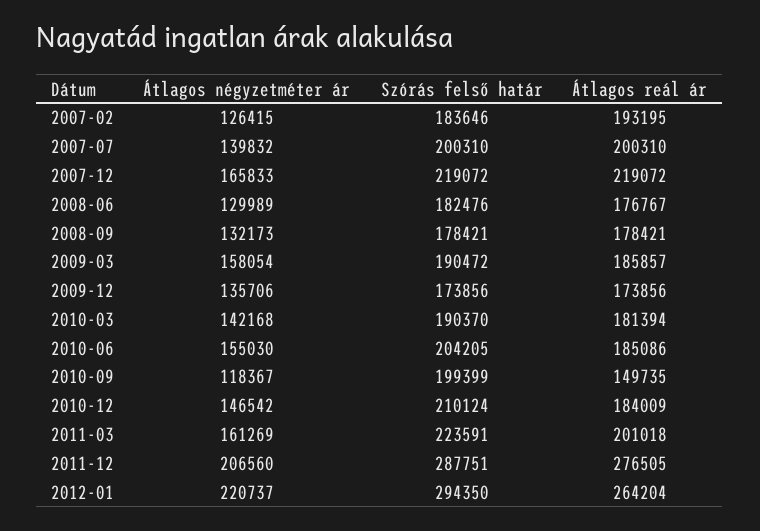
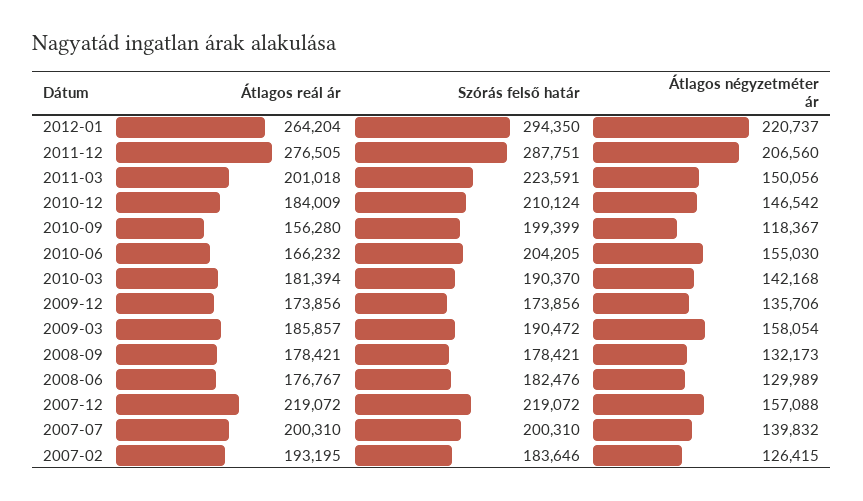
  {
    "Átlagos négyzetméter ár": {
      "2007-02": 126415,
      "2007-07": 139832,
-     "2007-12": 165833,
+     "2007-12": 157088,
      "2008-06": 129989,
      "2008-09": 132173,
      "2009-03": 158054,
      "2009-12": 135706,
      "2010-03": 142168,
      "2010-06": 155030,
      "2010-09": 118367,
      "2010-12": 146542,
-     "2011-03": 161269,
+     "2011-03": 150056,
      "2011-12": 206560,
      "2012-01": 220737
    },
    "Szórás felső határ": {
      "2007-02": 183646,
      "2007-07": 200310,
      "2007-12": 219072,
      "2008-06": 182476,
      "2008-09": 178421,
      "2009-03": 190472,
      "2009-12": 173856,
      "2010-03": 190370,
      "2010-06": 204205,
      "2010-09": 199399,
      "2010-12": 210124,
      "2011-03": 223591,
      "2011-12": 287751,
      "2012-01": 294350
    },
    "Átlagos reál ár": {
      "2007-02": 193195,
      "2007-07": 200310,
      "2007-12": 219072,
      "2008-06": 176767,
      "2008-09": 178421,
      "2009-03": 185857,
      "2009-12": 173856,
      "2010-03": 181394,
-     "2010-06": 185086,
+     "2010-06": 166232,
-     "2010-09": 149735,
+     "2010-09": 156280,
      "2010-12": 184009,
      "2011-03": 201018,
      "2011-12": 276505,
      "2012-01": 264204
    }
  }

